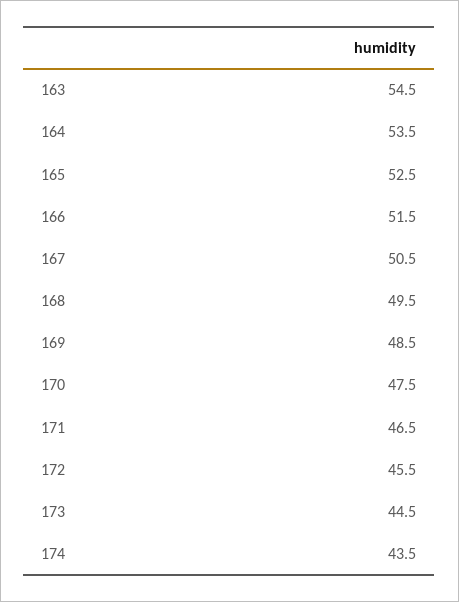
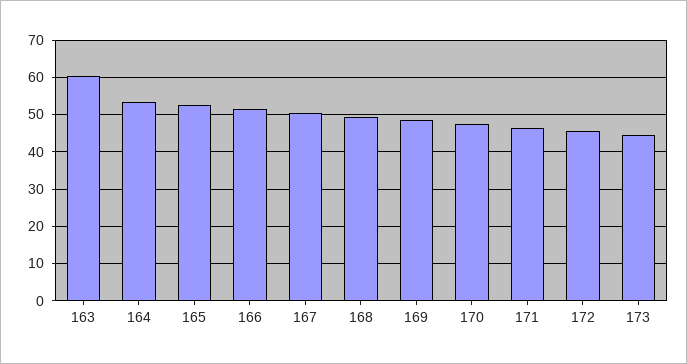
  {
-   "163": 54.5,
+   "163": 60,
    "164": 53.5,
    "165": 52.5,
    "166": 51.5,
    "167": 50.5,
    "168": 49.5,
    "169": 48.5,
    "170": 47.5,
    "171": 46.5,
    "172": 45.5,
-   "173": 44.5,
+   "173": 44.5
-   "174": 43.5
  }

